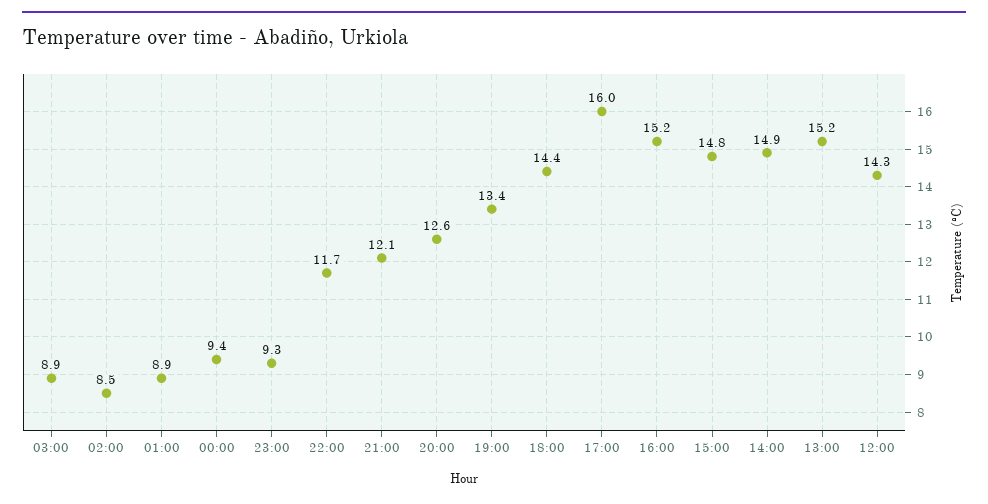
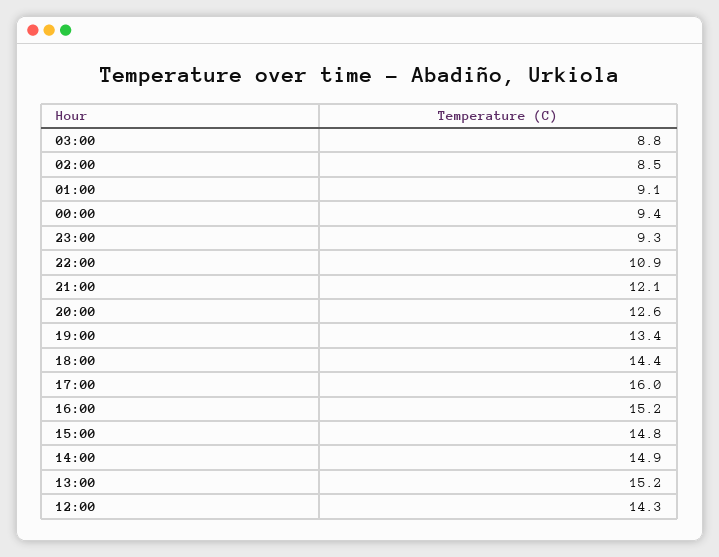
  {
-   "03:00": 8.9,
+   "03:00": 8.8,
    "02:00": 8.5,
-   "01:00": 8.9,
+   "01:00": 9.1,
    "00:00": 9.4,
    "23:00": 9.3,
-   "22:00": 11.7,
+   "22:00": 10.9,
    "21:00": 12.1,
    "20:00": 12.6,
    "19:00": 13.4,
    "18:00": 14.4,
    "17:00": 16,
    "16:00": 15.2,
    "15:00": 14.8,
    "14:00": 14.9,
    "13:00": 15.2,
    "12:00": 14.3
  }

